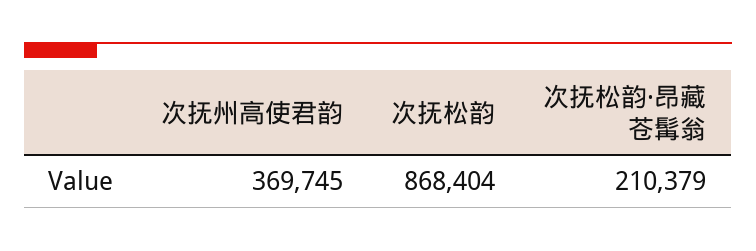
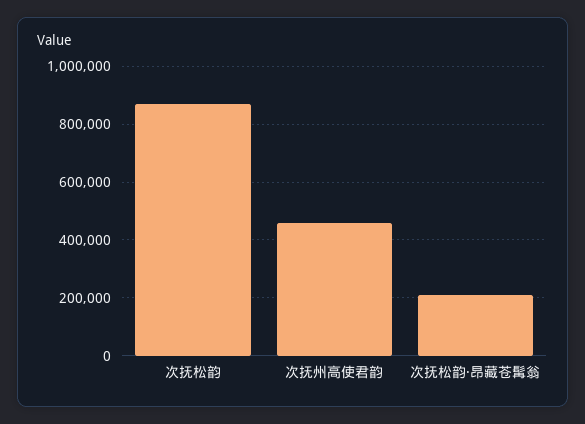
  {
-   "次抚州高使君韵": 369745,
+   "次抚州高使君韵": 450000,
    "次抚松韵": 868404,
    "次抚松韵·昂藏苍髯翁": 210379
  }

